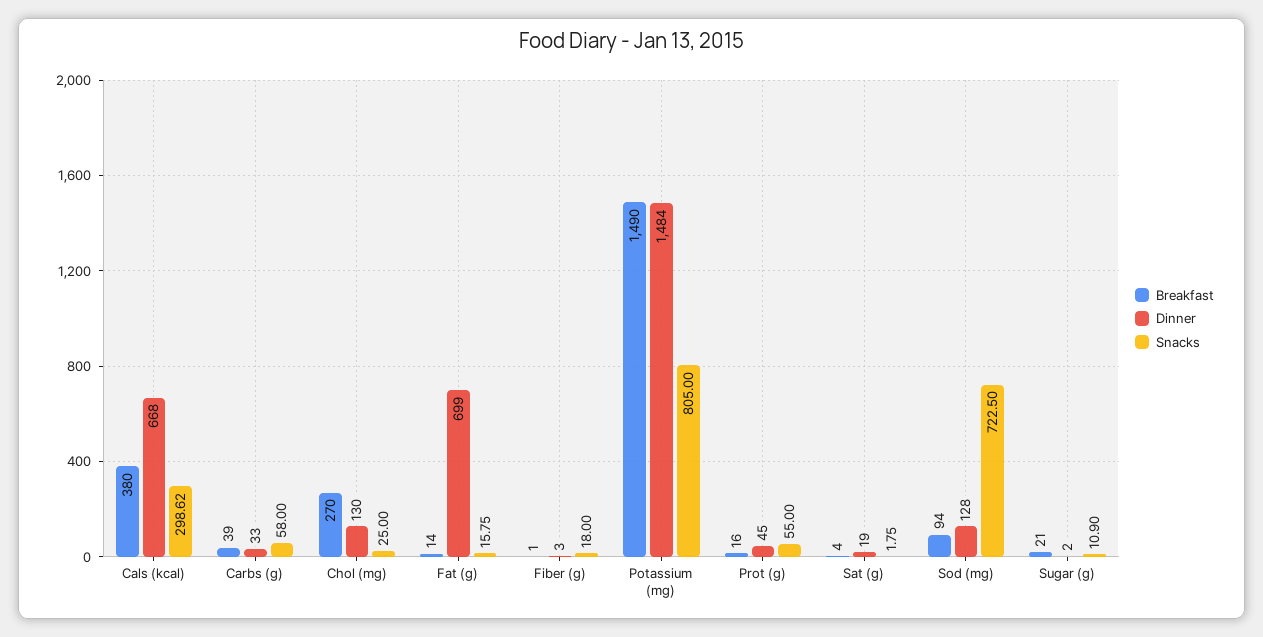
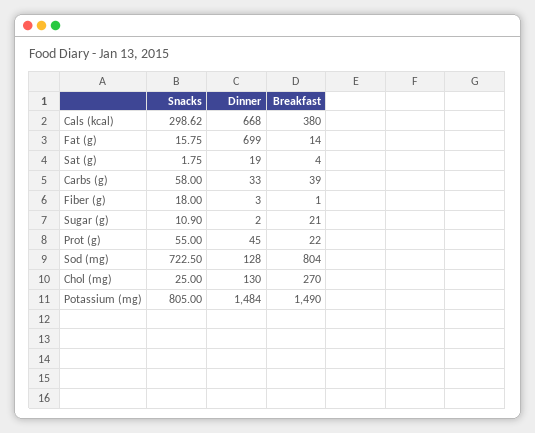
  {
    "Breakfast": {
      "Cals (kcal)": 380,
      "Carbs (g)": 39,
      "Chol (mg)": 270,
      "Fat (g)": 14,
      "Fiber (g)": 1,
      "Potassium (mg)": 1490,
-     "Prot (g)": 16,
+     "Prot (g)": 22,
      "Sat (g)": 4,
-     "Sod (mg)": 94,
+     "Sod (mg)": 804,
      "Sugar (g)": 21
    },
    "Dinner": {
      "Cals (kcal)": 668,
      "Carbs (g)": 33,
      "Chol (mg)": 130,
      "Fat (g)": 699,
      "Fiber (g)": 3,
      "Potassium (mg)": 1484,
      "Prot (g)": 45,
      "Sat (g)": 19,
      "Sod (mg)": 128,
      "Sugar (g)": 2
    },
    "Snacks": {
      "Cals (kcal)": 298.62,
      "Carbs (g)": 58,
      "Chol (mg)": 25,
      "Fat (g)": 15.75,
      "Fiber (g)": 18,
      "Potassium (mg)": 805,
      "Prot (g)": 55,
      "Sat (g)": 1.75,
      "Sod (mg)": 722.5,
      "Sugar (g)": 10.9
    }
  }

